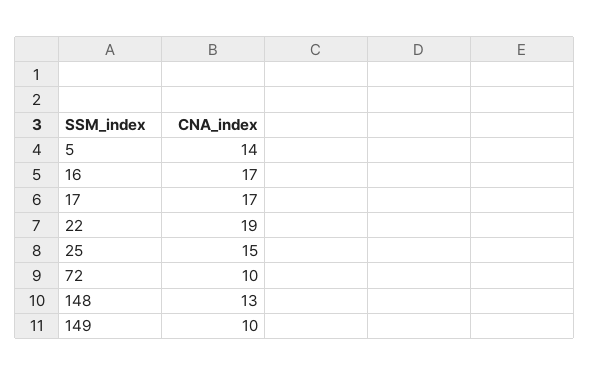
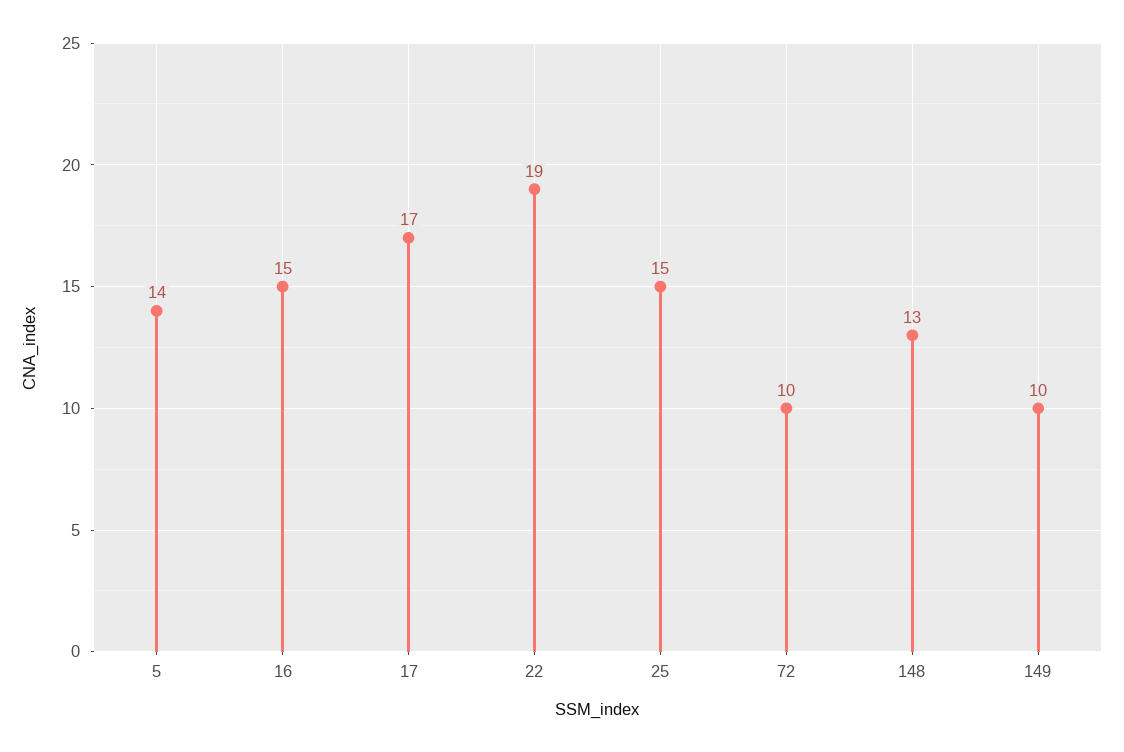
  {
    "5": 14,
-   "16": 17,
+   "16": 15,
    "17": 17,
    "22": 19,
    "25": 15,
    "72": 10,
    "148": 13,
    "149": 10
  }

